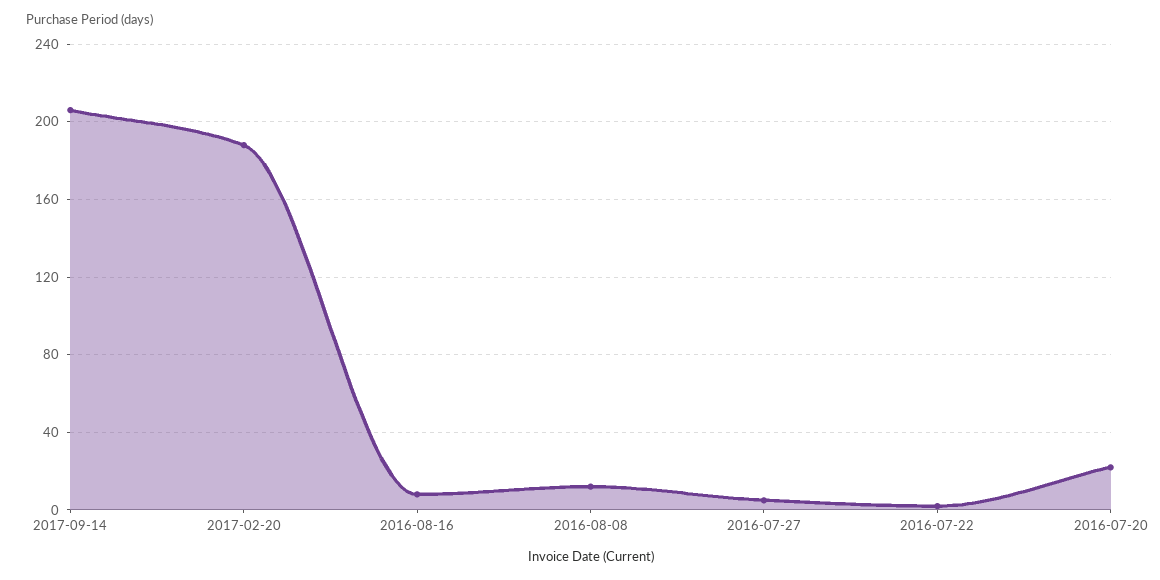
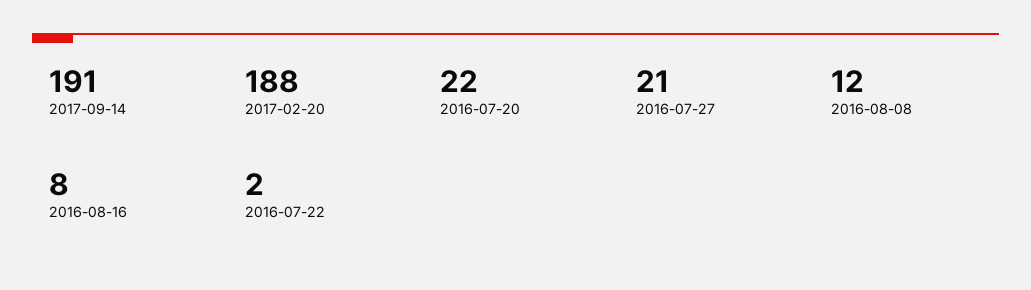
  {
-   "2017-09-14": 205,
+   "2017-09-14": 191,
    "2017-02-20": 188,
    "2016-08-16": 8,
    "2016-08-08": 12,
-   "2016-07-27": 5,
+   "2016-07-27": 21,
    "2016-07-22": 2,
    "2016-07-20": 22
  }

